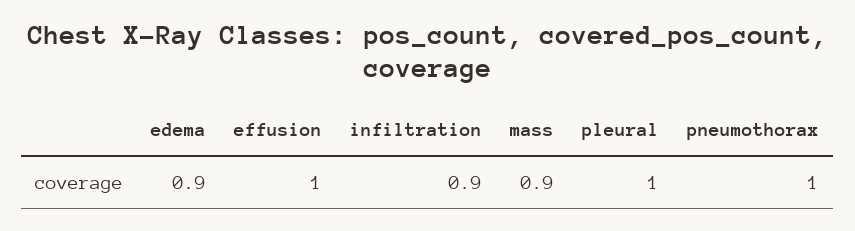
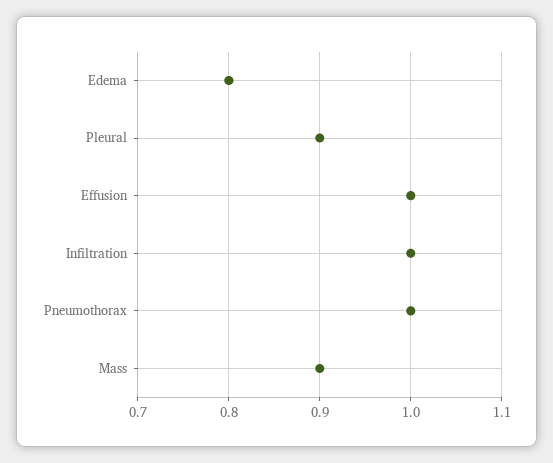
  {
-   "edema": 0.9,
+   "edema": 0.8,
    "effusion": 1,
-   "infiltration": 0.9,
+   "infiltration": 1,
    "mass": 0.9,
-   "pleural": 1,
+   "pleural": 0.9,
    "pneumothorax": 1
  }

